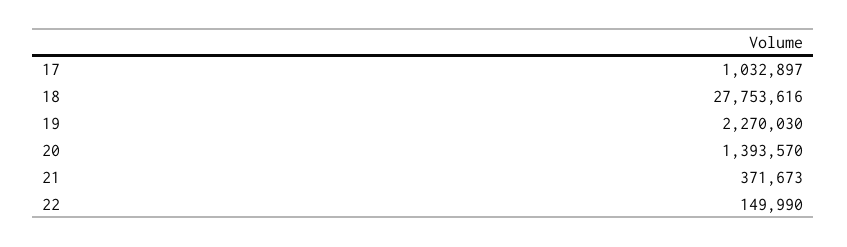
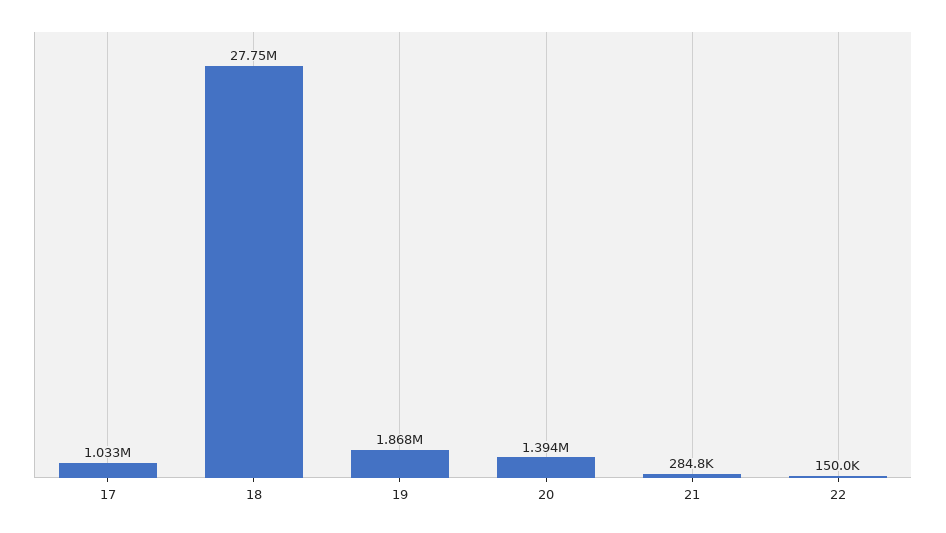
  {
    "17": 1032897,
    "18": 27753616,
-   "19": 2270030,
+   "19": 1868000,
    "20": 1393570,
-   "21": 371673,
+   "21": 284800,
    "22": 149990
  }

